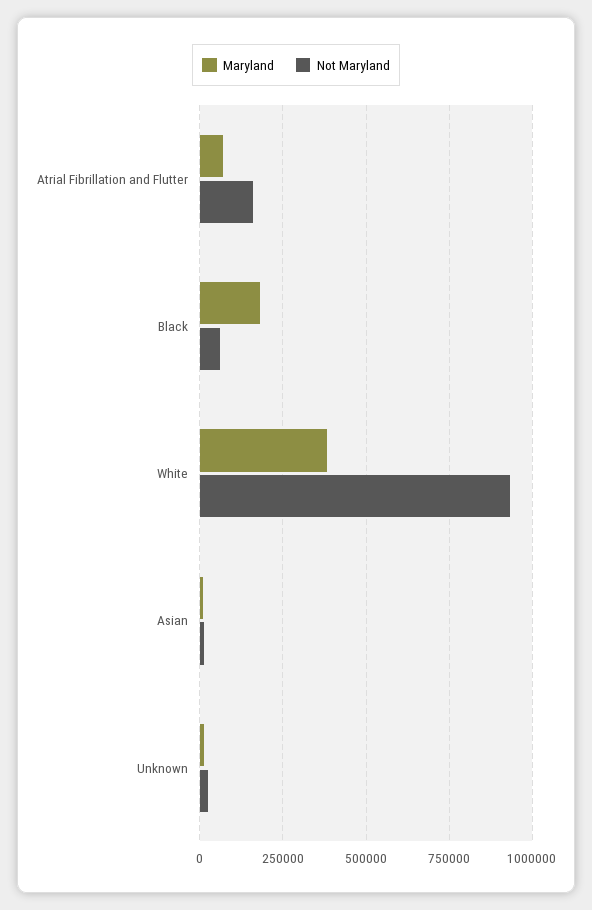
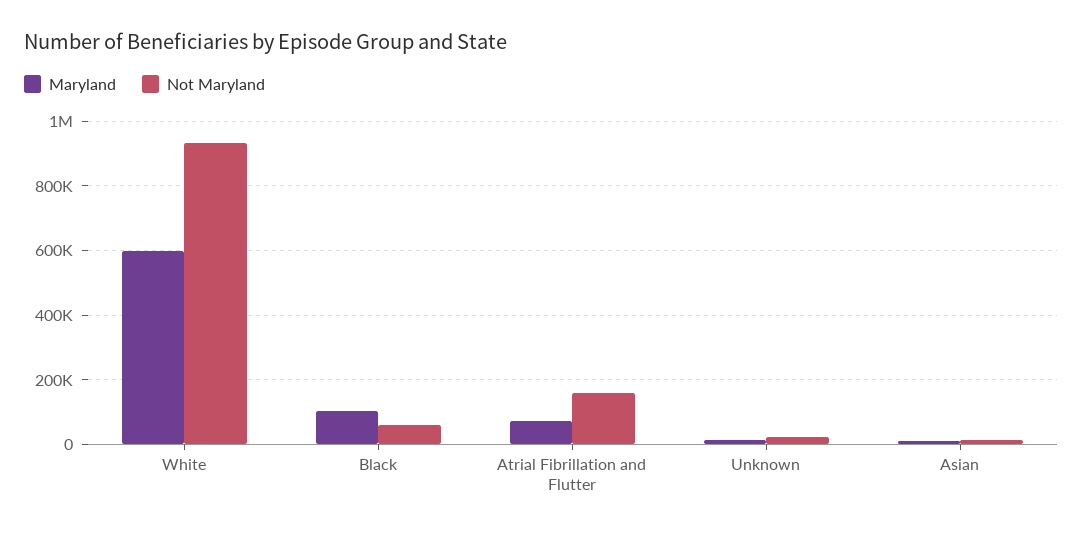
  {
    "Maryland": {
      "Atrial Fibrillation and Flutter": 80000,
-     "Black": 175000,
+     "Black": 100000,
-     "White": 375000,
+     "White": 600000,
      "Asian": 0,
      "Unknown": 20000
    },
    "Not Maryland": {
      "Atrial Fibrillation and Flutter": 160000,
      "Black": 60000,
      "White": 940000,
      "Asian": 20000,
      "Unknown": 20000
    }
  }

